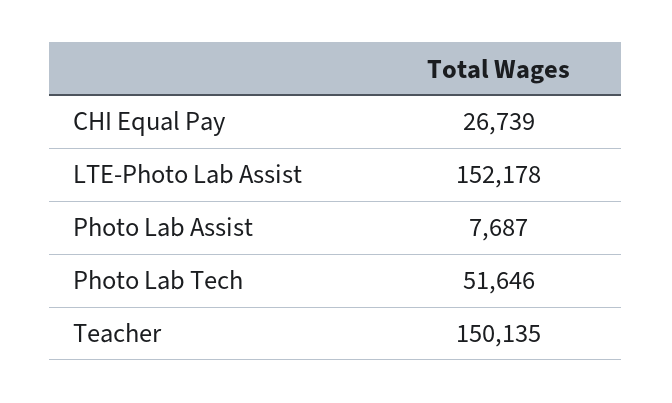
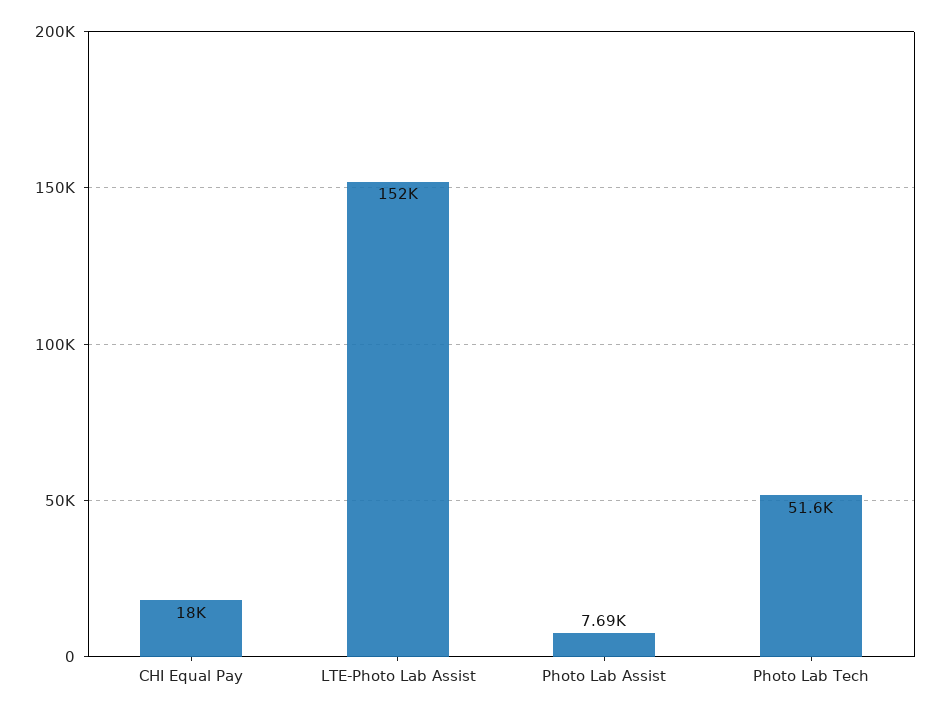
  {
-   "CHI Equal Pay": 26739,
+   "CHI Equal Pay": 18000,
    "LTE-Photo Lab Assist": 152178,
    "Photo Lab Assist": 7687,
-   "Photo Lab Tech": 51646,
+   "Photo Lab Tech": 51646
-   "Teacher": 150135
  }

